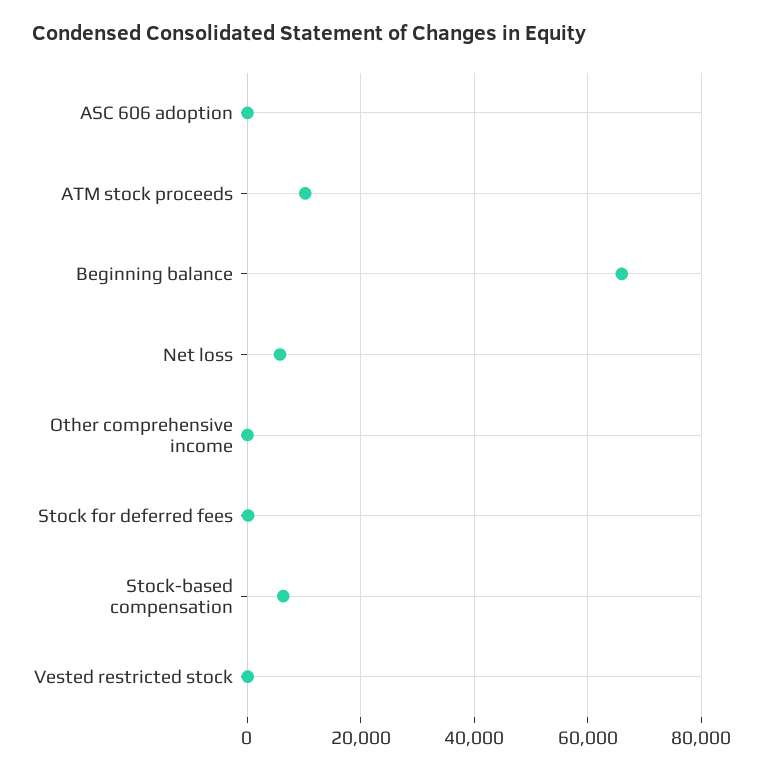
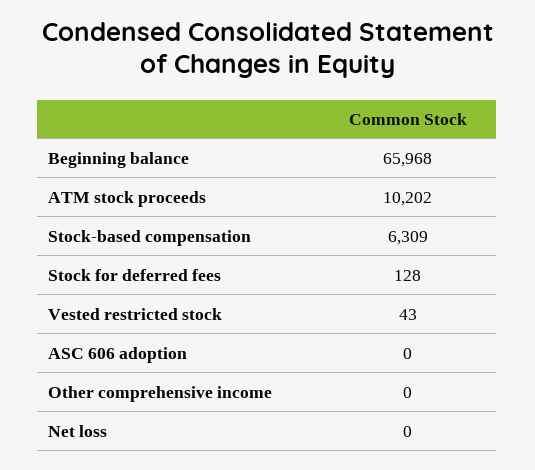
  {
    "ASC 606 adoption": 0,
    "ATM stock proceeds": 10202,
    "Beginning balance": 65968,
-   "Net loss": 6000,
+   "Net loss": 0,
    "Other comprehensive income": 0,
    "Stock for deferred fees": 128,
    "Stock-based compensation": 6309,
    "Vested restricted stock": 43
  }

